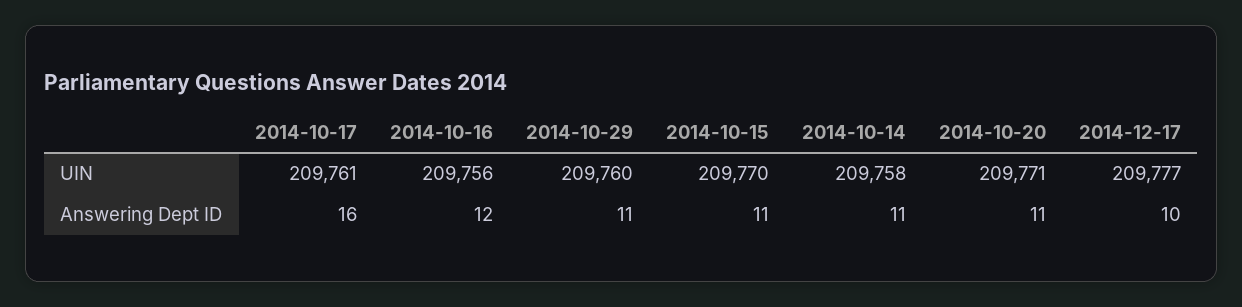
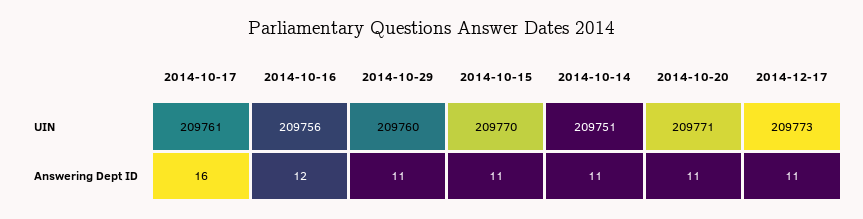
  {
    "2014-10-17": {
      "UIN": 209761,
      "Answering Dept ID": 16
    },
    "2014-10-16": {
      "UIN": 209756,
      "Answering Dept ID": 12
    },
    "2014-10-29": {
      "UIN": 209760,
      "Answering Dept ID": 11
    },
    "2014-10-15": {
      "UIN": 209770,
      "Answering Dept ID": 11
    },
    "2014-10-14": {
-     "UIN": 209758,
+     "UIN": 209751,
      "Answering Dept ID": 11
    },
    "2014-10-20": {
      "UIN": 209771,
      "Answering Dept ID": 11
    },
    "2014-12-17": {
-     "UIN": 209777,
+     "UIN": 209773,
-     "Answering Dept ID": 10
+     "Answering Dept ID": 11
    }
  }

